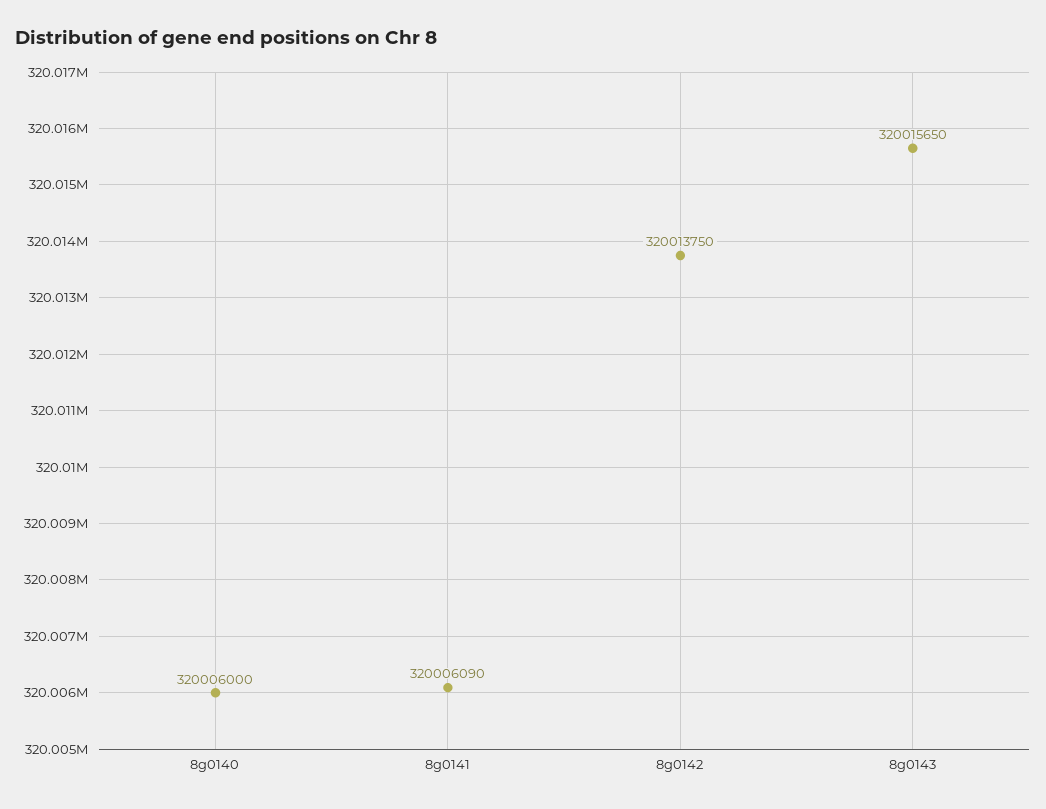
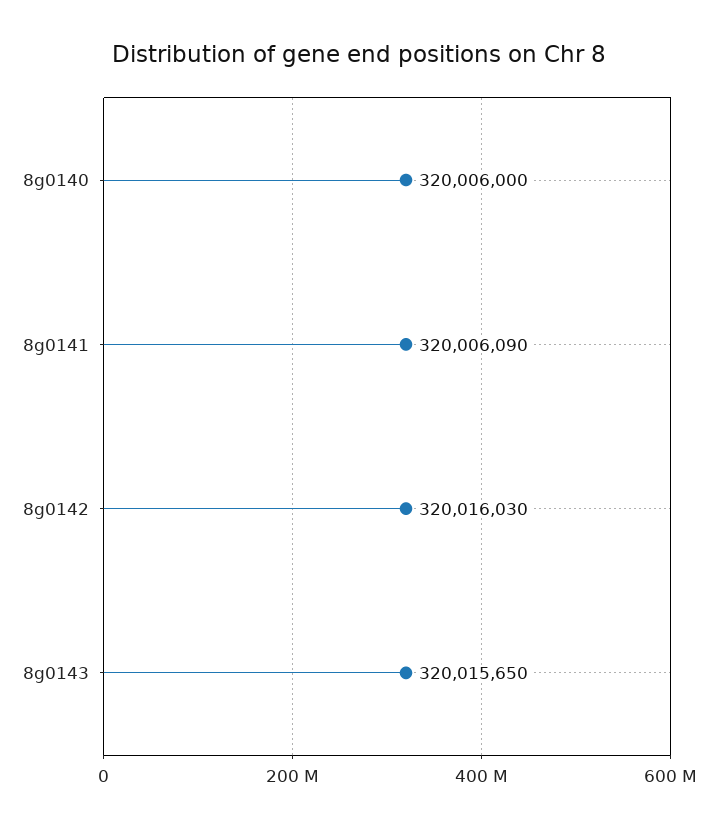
  {
    "8g0140": 320006000,
    "8g0141": 320006090,
-   "8g0142": 320013750,
+   "8g0142": 320016030,
    "8g0143": 320015650
  }

